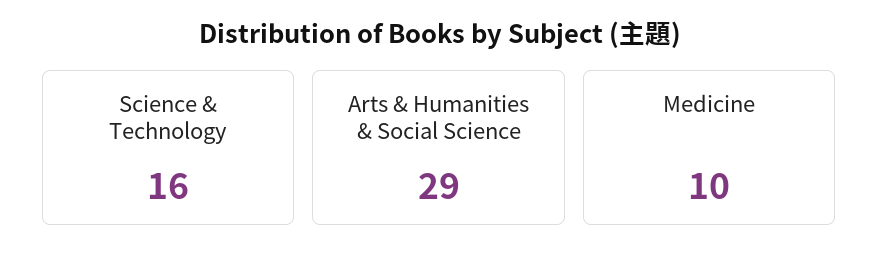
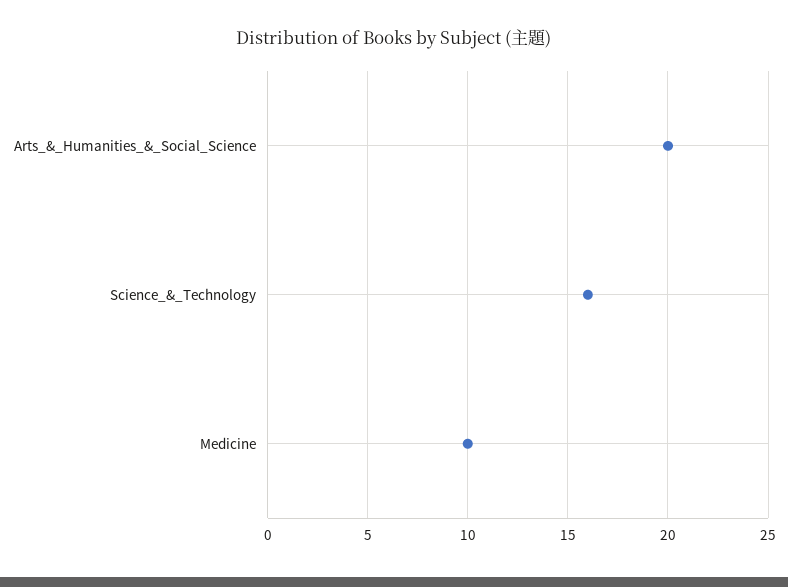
  {
    "Science & Technology": 16,
-   "Arts & Humanities & Social Science": 29,
+   "Arts & Humanities & Social Science": 20,
    "Medicine": 10
  }

